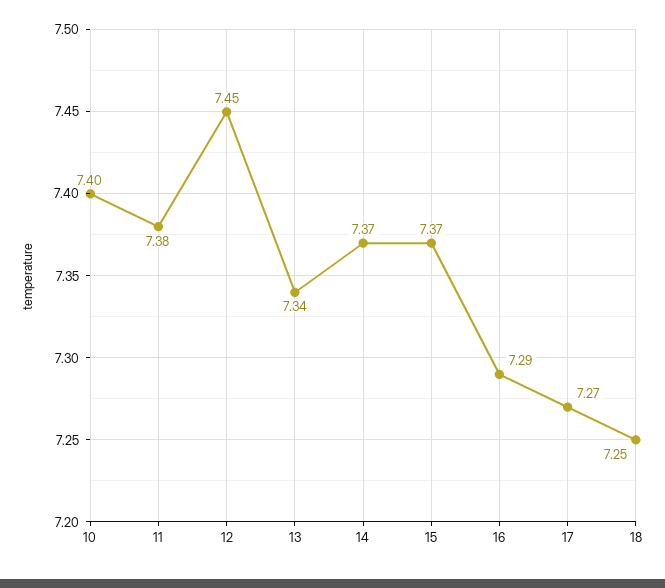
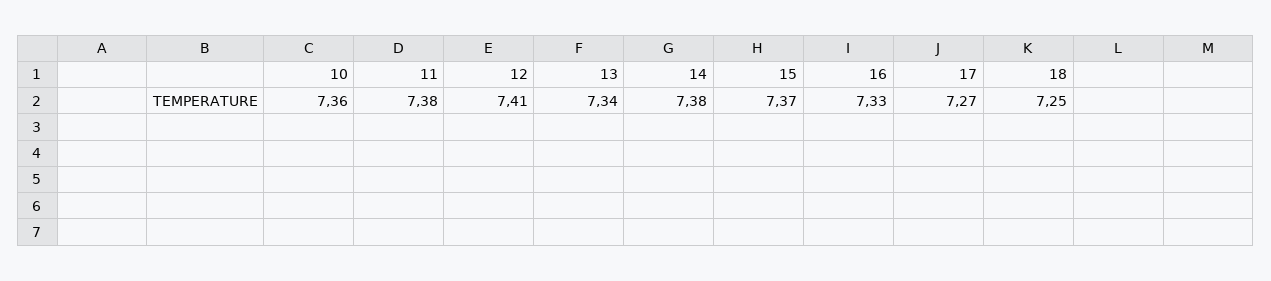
  {
-   "10": 7.4,
+   "10": 7.36,
    "11": 7.38,
-   "12": 7.45,
+   "12": 7.41,
    "13": 7.34,
-   "14": 7.37,
+   "14": 7.38,
    "15": 7.37,
-   "16": 7.29,
+   "16": 7.33,
    "17": 7.27,
    "18": 7.25
  }

